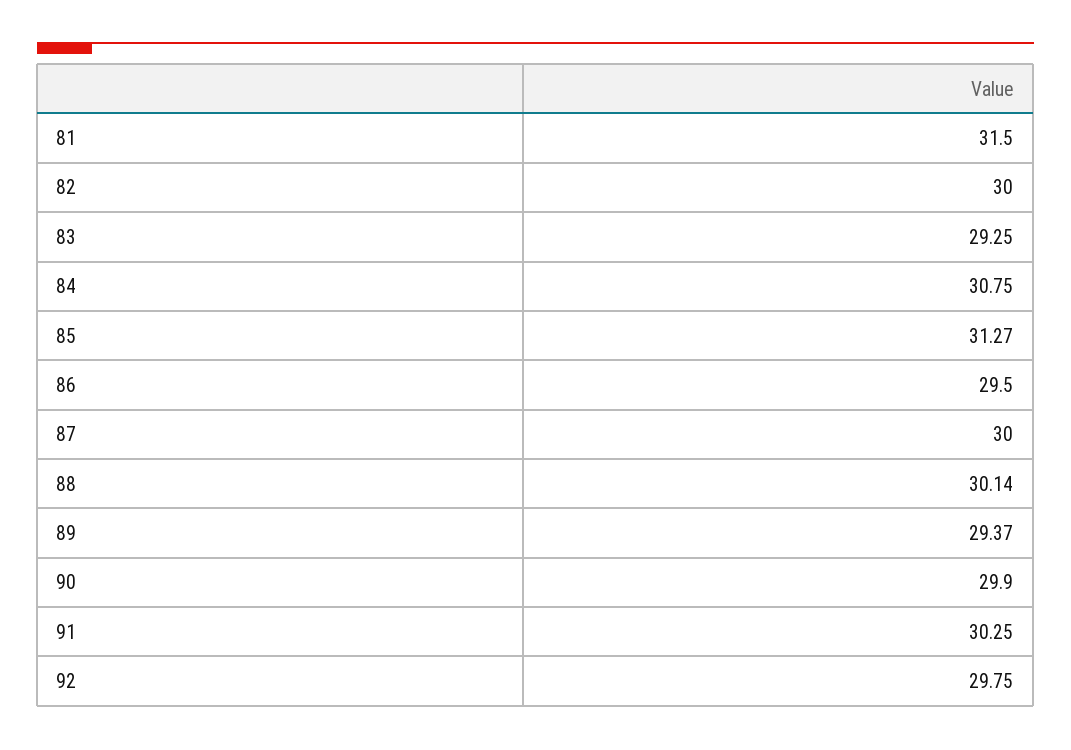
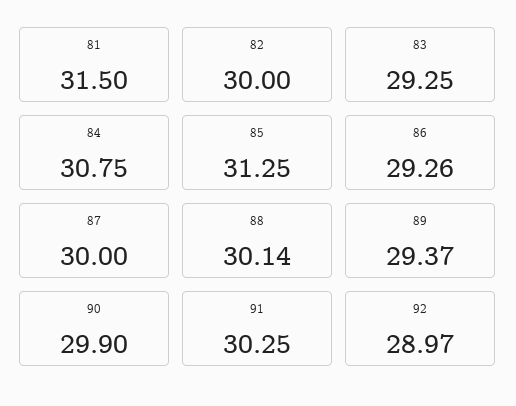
  {
    "81": 31.5,
    "82": 30,
    "83": 29.25,
    "84": 30.75,
-   "85": 31.27,
+   "85": 31.25,
-   "86": 29.5,
+   "86": 29.26,
    "87": 30,
    "88": 30.14,
    "89": 29.37,
    "90": 29.9,
    "91": 30.25,
-   "92": 29.75
+   "92": 28.97
  }

